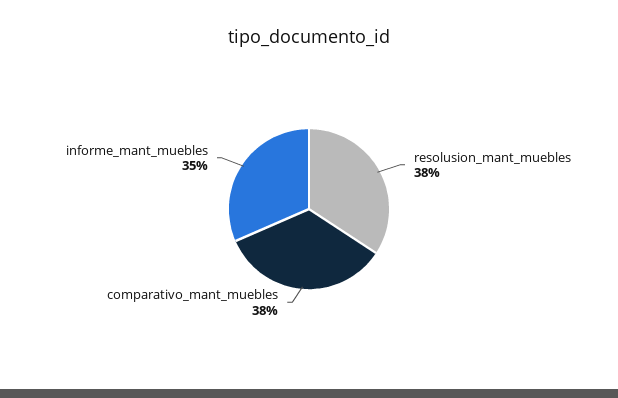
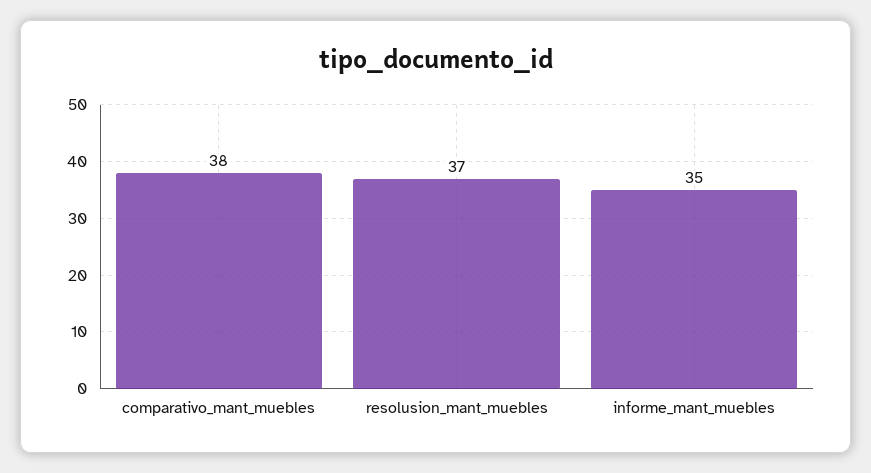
  {
-   "resolusion_mant_muebles": 38,
+   "resolusion_mant_muebles": 37,
    "comparativo_mant_muebles": 38,
    "informe_mant_muebles": 35
  }

